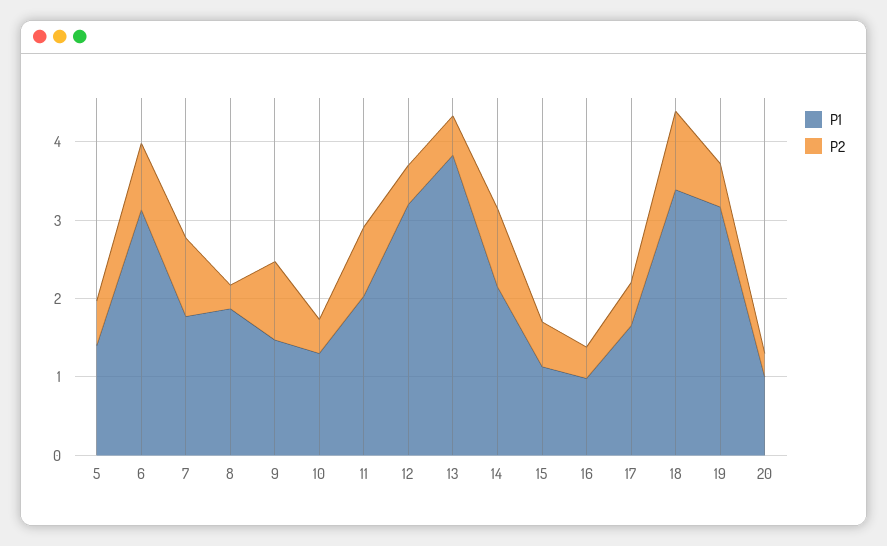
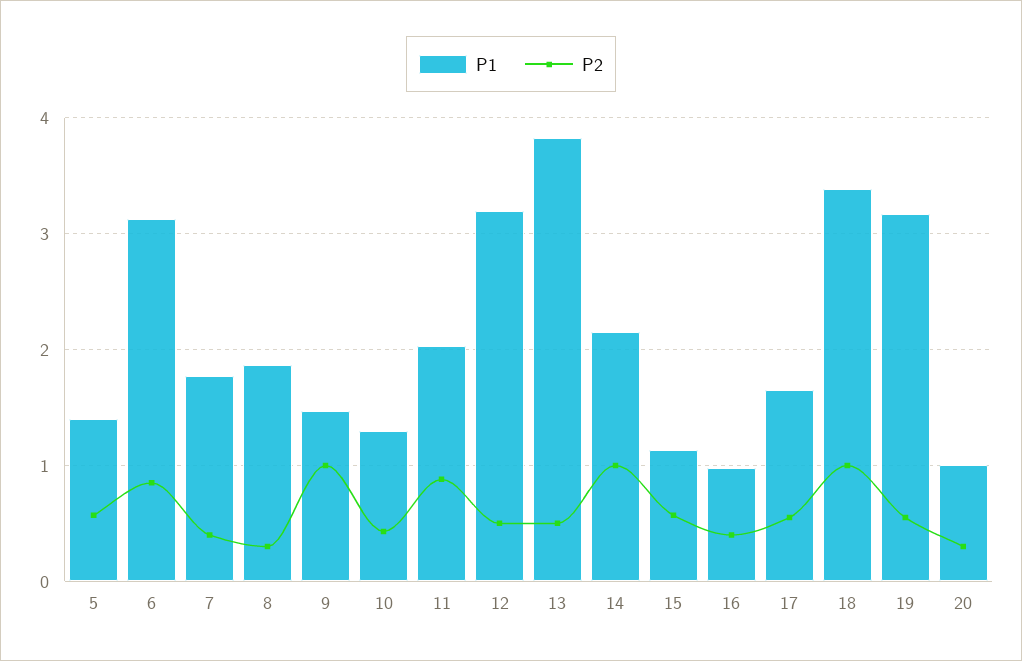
  {
    "P1": {
      "5": 1.4,
      "6": 3.1,
      "7": 1.8,
      "8": 1.9,
      "9": 1.5,
      "10": 1.3,
      "11": 2,
      "12": 3.2,
      "13": 3.8,
      "14": 2.2,
      "15": 1.1,
      "16": 1,
      "17": 1.7,
      "18": 3.4,
      "19": 3.2,
      "20": 1
    },
    "P2": {
      "5": 0.6,
      "6": 0.9,
-     "7": 1,
+     "7": 0.4,
      "8": 0.3,
      "9": 1,
      "10": 0.4,
      "11": 0.9,
      "12": 0.5,
      "13": 0.5,
      "14": 1,
      "15": 0.6,
      "16": 0.4,
      "17": 0.6,
      "18": 1,
      "19": 0.6,
      "20": 0.3
    }
  }

